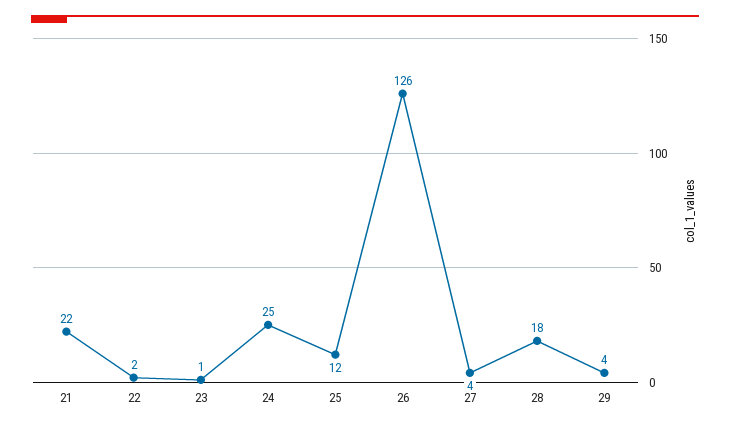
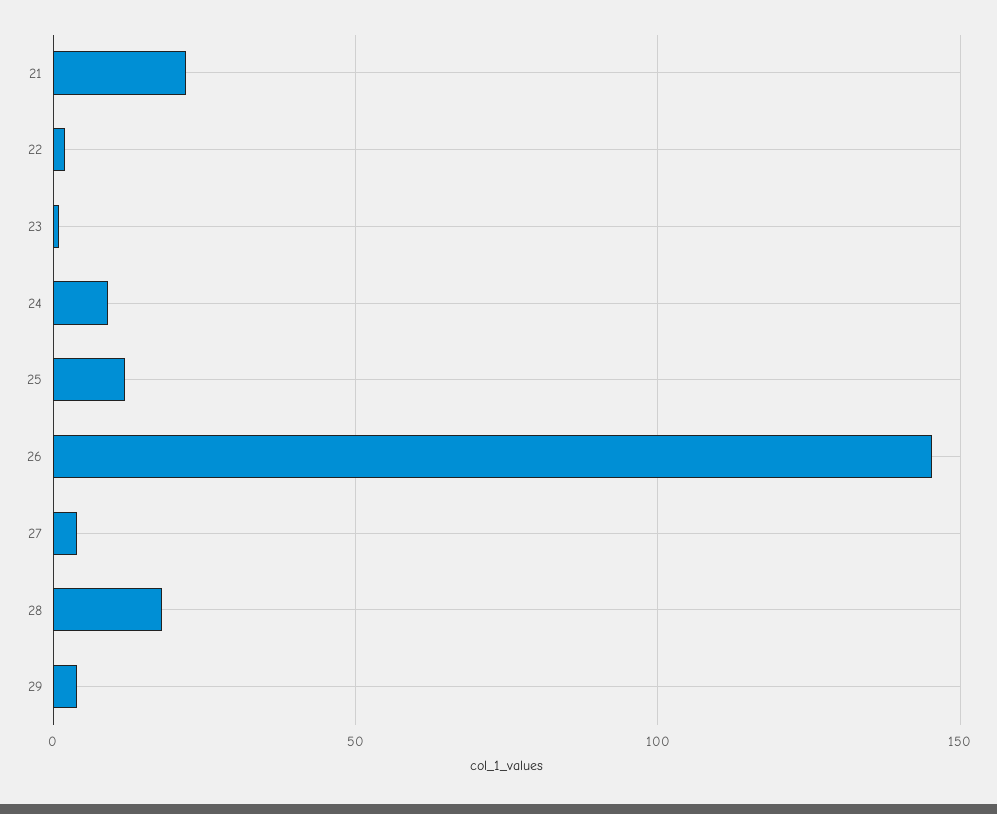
  {
    "21": 22,
    "22": 2,
    "23": 1,
-   "24": 25,
+   "24": 10,
    "25": 12,
-   "26": 126,
+   "26": 145,
    "27": 4,
    "28": 18,
    "29": 4
  }

